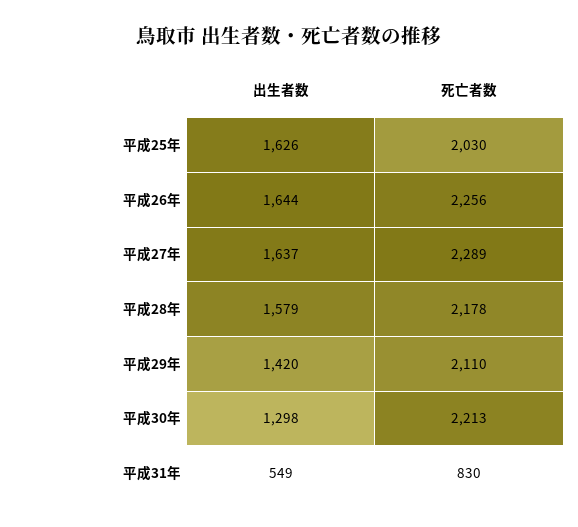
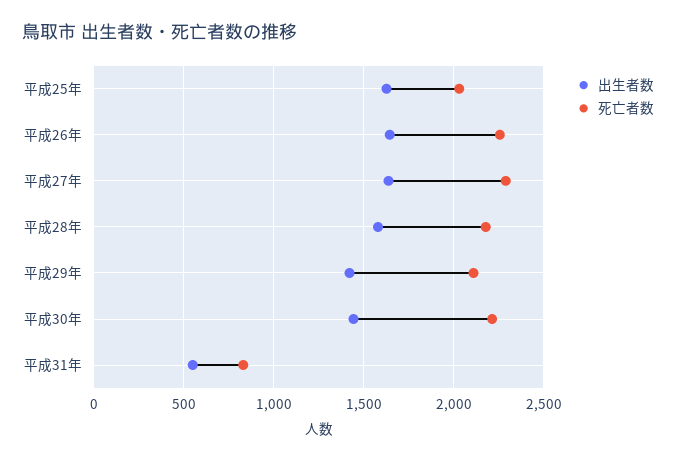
  {
    "出生者数": {
      "平成25年": 1626,
      "平成26年": 1644,
      "平成27年": 1637,
      "平成28年": 1579,
      "平成29年": 1420,
-     "平成30年": 1298,
+     "平成30年": 1450,
      "平成31年": 549
    },
    "死亡者数": {
      "平成25年": 2030,
      "平成26年": 2256,
      "平成27年": 2289,
      "平成28年": 2178,
      "平成29年": 2110,
      "平成30年": 2213,
      "平成31年": 830
    }
  }

